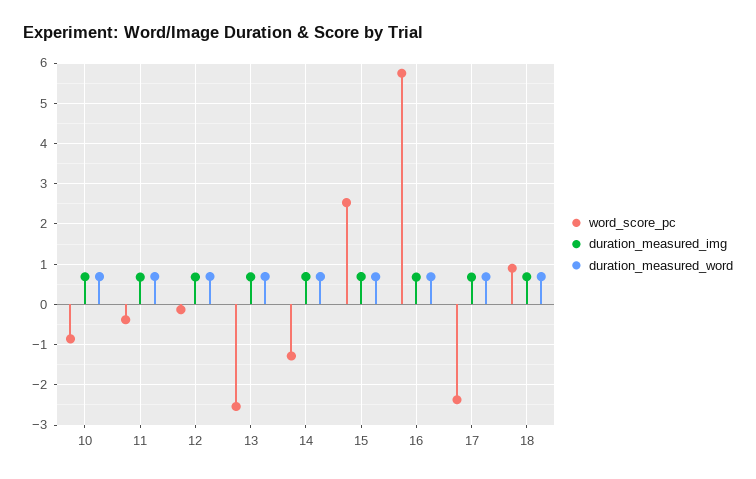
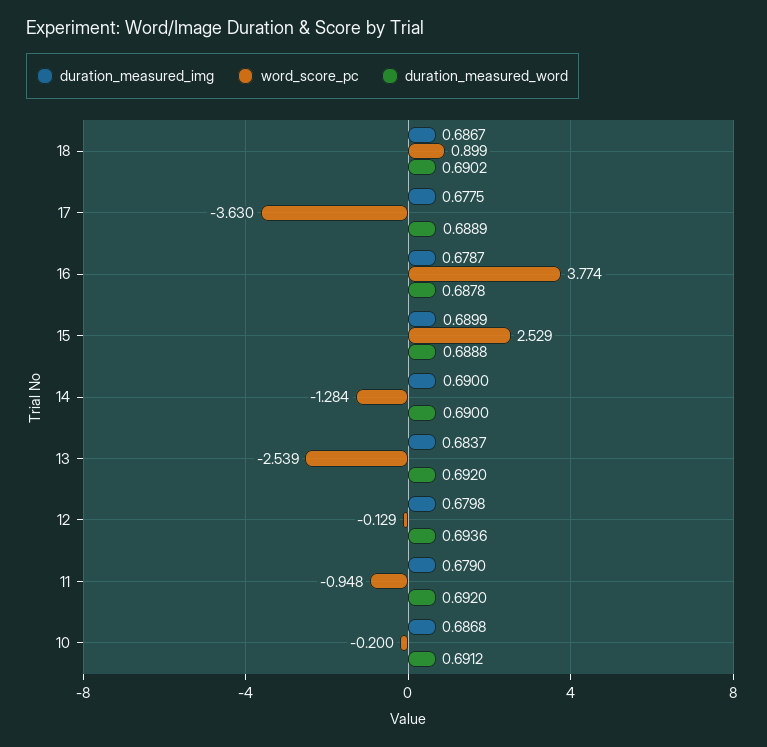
  {
    "word_score_pc": {
-     "10": -0.8,
+     "10": -0.2,
-     "11": -0.4,
+     "11": -0.948,
      "12": -0.129,
      "13": -2.539,
      "14": -1.284,
      "15": 2.529,
-     "16": 5.8,
+     "16": 3.774,
-     "17": -2.4,
+     "17": -3.63,
      "18": 0.899
    },
    "duration_measured_img": {
      "10": 0.6868,
      "11": 0.679,
      "12": 0.6798,
      "13": 0.6837,
      "14": 0.69,
      "15": 0.6899,
      "16": 0.6787,
      "17": 0.6775,
      "18": 0.6867
    },
    "duration_measured_word": {
      "10": 0.6912,
      "11": 0.692,
      "12": 0.6936,
      "13": 0.692,
      "14": 0.69,
      "15": 0.6888,
      "16": 0.6878,
      "17": 0.6889,
      "18": 0.6902
    }
  }

